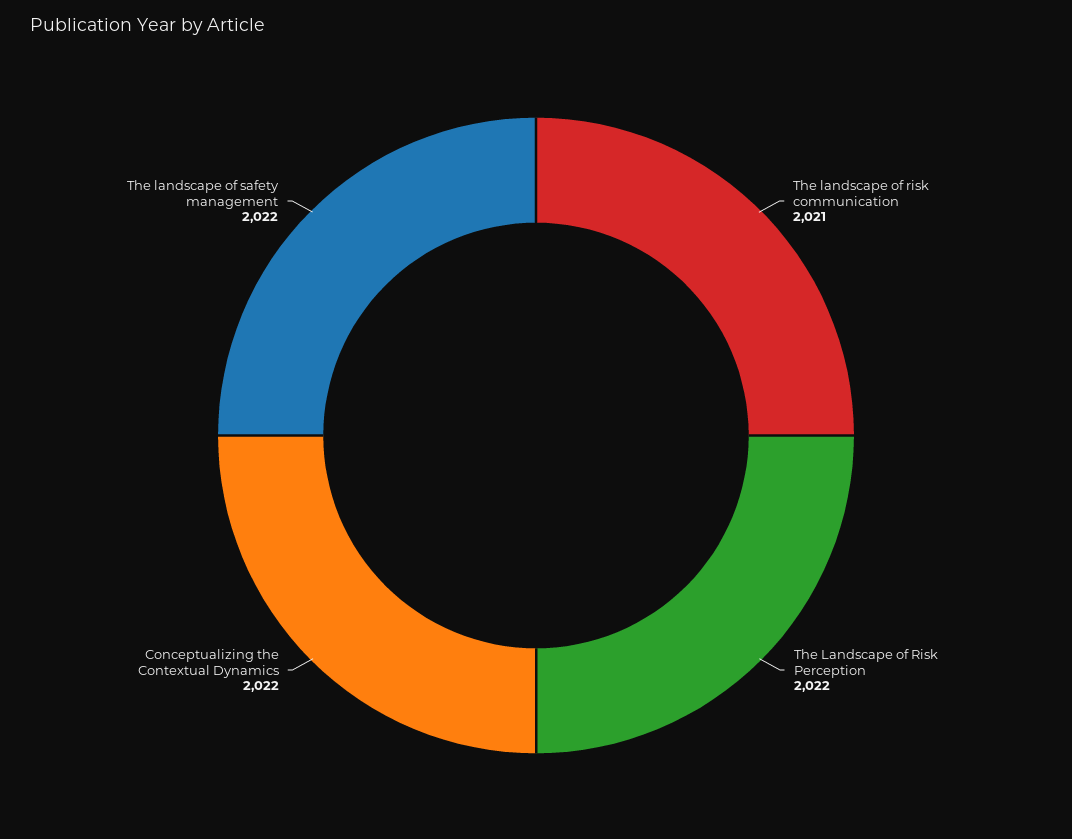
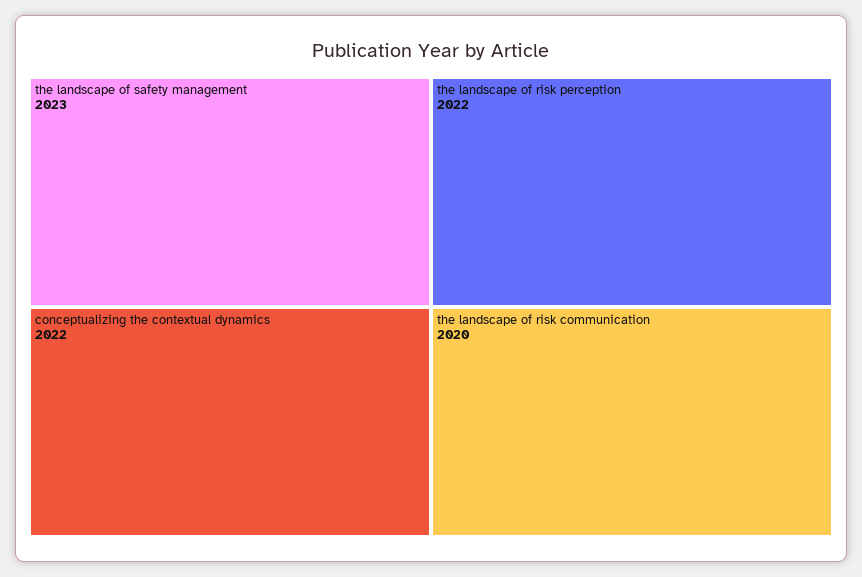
  {
-   "The landscape of risk communication": 2021,
+   "The landscape of risk communication": 2020,
    "The Landscape of Risk Perception": 2022,
    "Conceptualizing the Contextual Dynamics": 2022,
-   "The landscape of safety management": 2022
+   "The landscape of safety management": 2023
  }

